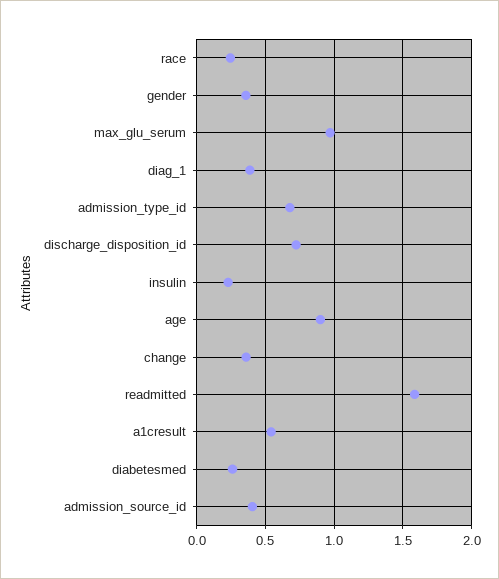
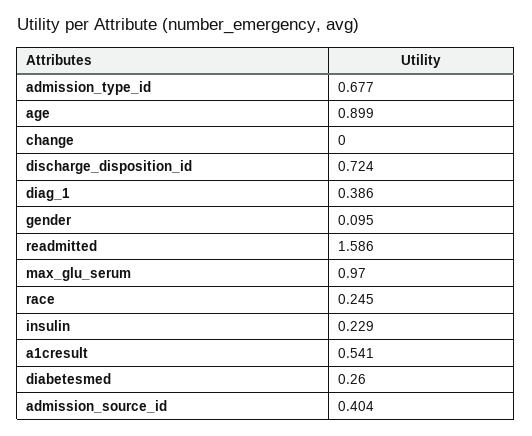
  {
    "race": 0.245,
-   "gender": 0.35,
+   "gender": 0.095,
    "max_glu_serum": 0.97,
    "diag_1": 0.386,
    "admission_type_id": 0.677,
    "discharge_disposition_id": 0.724,
    "insulin": 0.229,
    "age": 0.899,
-   "change": 0.35,
+   "change": 0,
    "readmitted": 1.586,
    "a1cresult": 0.541,
    "diabetesmed": 0.26,
    "admission_source_id": 0.404
  }

